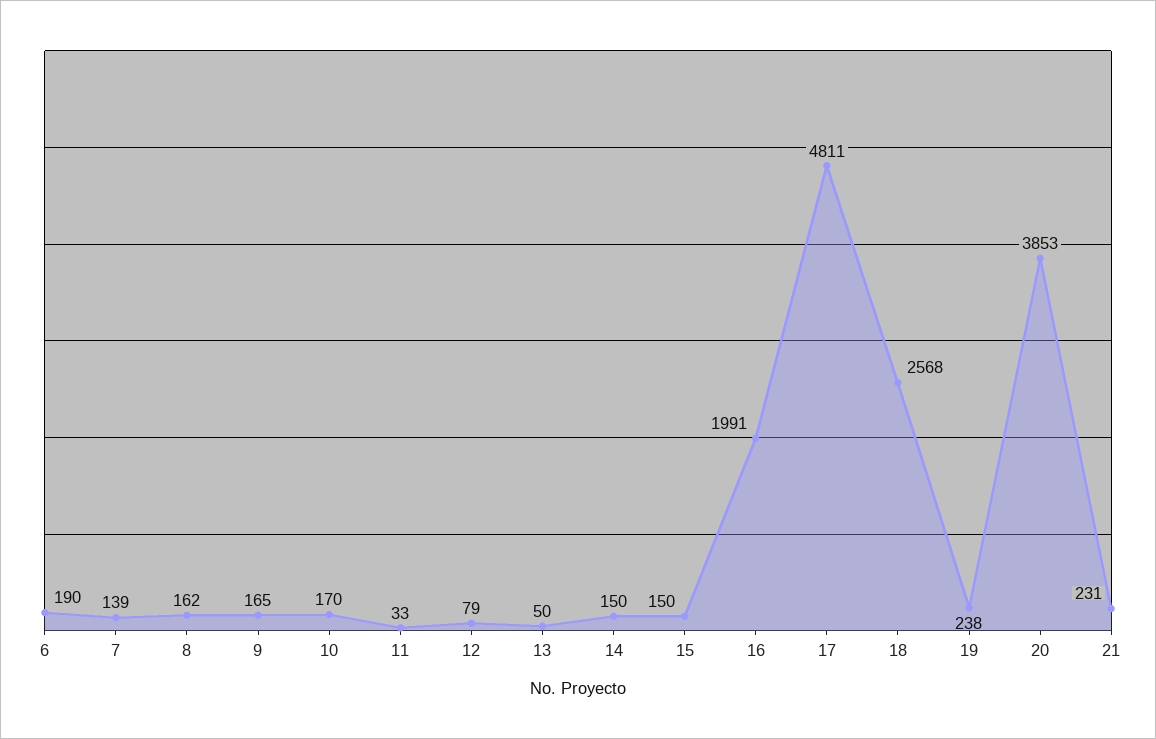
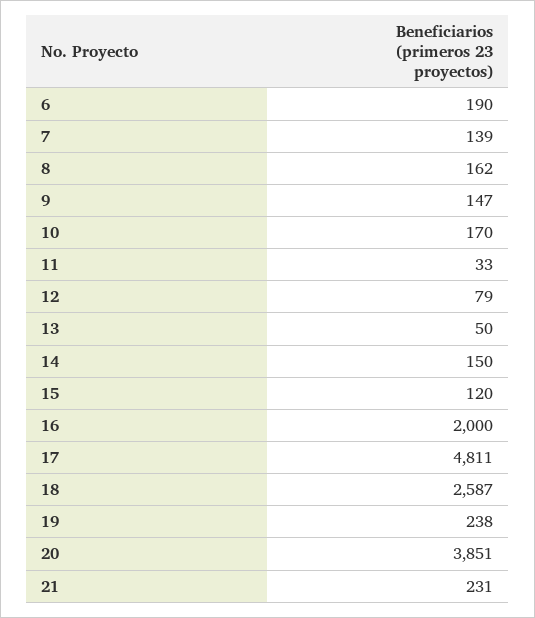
  {
    "6": 190,
    "7": 139,
    "8": 162,
-   "9": 165,
+   "9": 147,
    "10": 170,
    "11": 33,
    "12": 79,
    "13": 50,
    "14": 150,
-   "15": 150,
+   "15": 120,
-   "16": 1991,
+   "16": 2000,
    "17": 4811,
-   "18": 2568,
+   "18": 2587,
    "19": 238,
-   "20": 3853,
+   "20": 3851,
    "21": 231
  }

